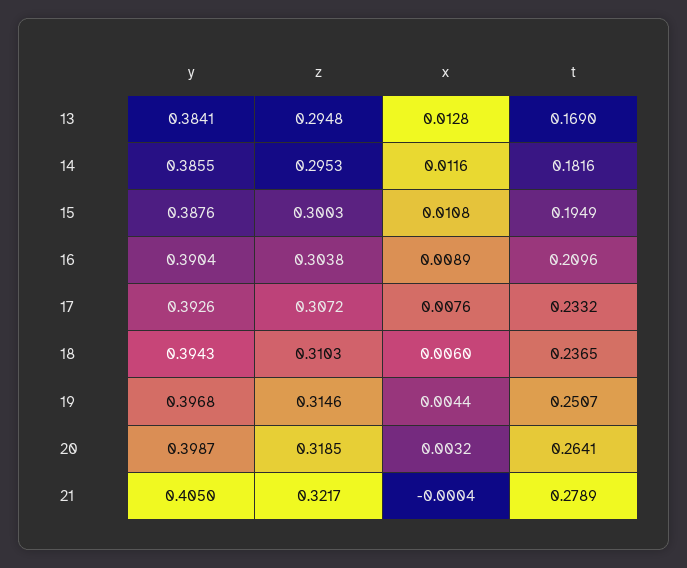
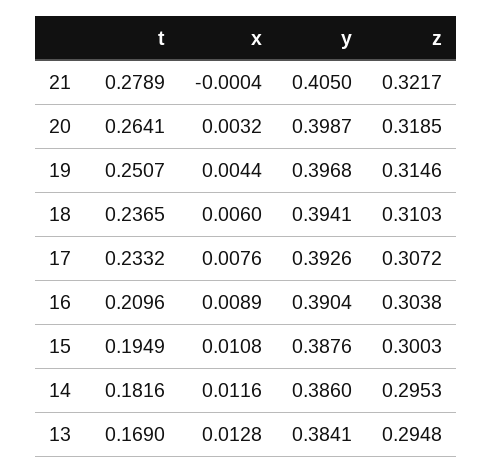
  {
    "y": {
      "13": 0.3841,
-     "14": 0.3855,
+     "14": 0.386,
      "15": 0.3876,
      "16": 0.3904,
      "17": 0.3926,
-     "18": 0.3943,
+     "18": 0.3941,
      "19": 0.3968,
      "20": 0.3987,
      "21": 0.405
    },
    "z": {
      "13": 0.2948,
      "14": 0.2953,
      "15": 0.3003,
      "16": 0.3038,
      "17": 0.3072,
      "18": 0.3103,
      "19": 0.3146,
      "20": 0.3185,
      "21": 0.3217
    },
    "x": {
      "13": 0.0128,
      "14": 0.0116,
      "15": 0.0108,
      "16": 0.0089,
      "17": 0.0076,
      "18": 0.006,
      "19": 0.0044,
      "20": 0.0032,
      "21": -0.0004
    },
    "t": {
      "13": 0.169,
      "14": 0.1816,
      "15": 0.1949,
      "16": 0.2096,
      "17": 0.2332,
      "18": 0.2365,
      "19": 0.2507,
      "20": 0.2641,
      "21": 0.2789
    }
  }

